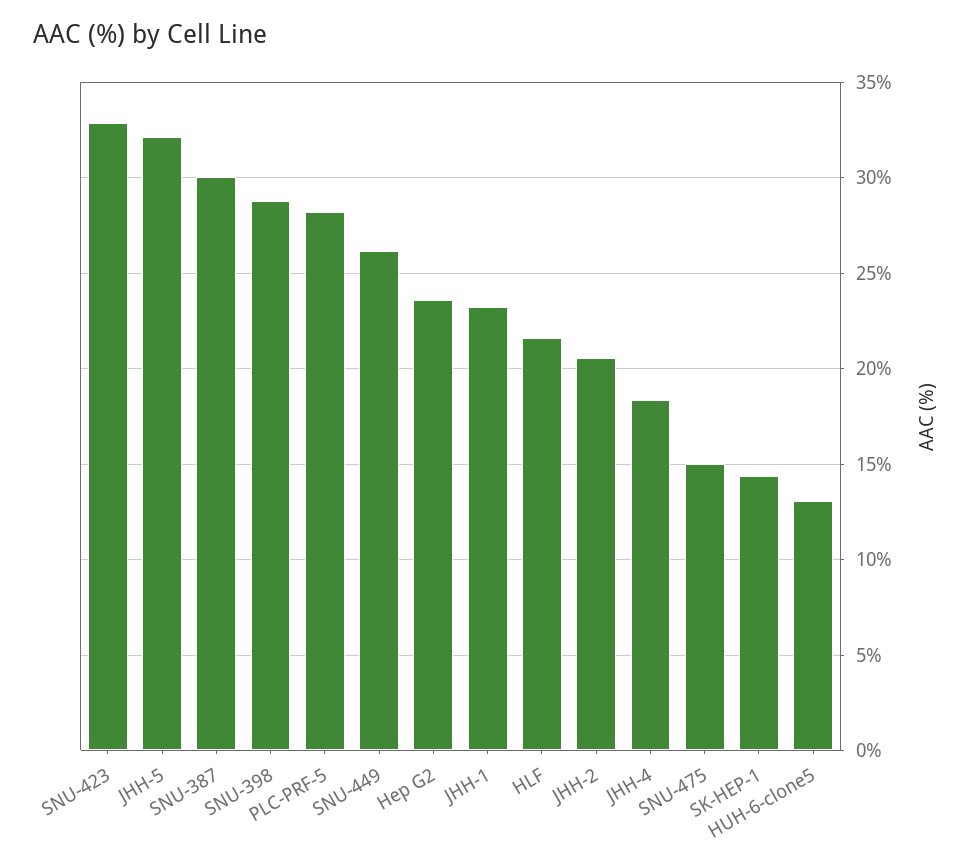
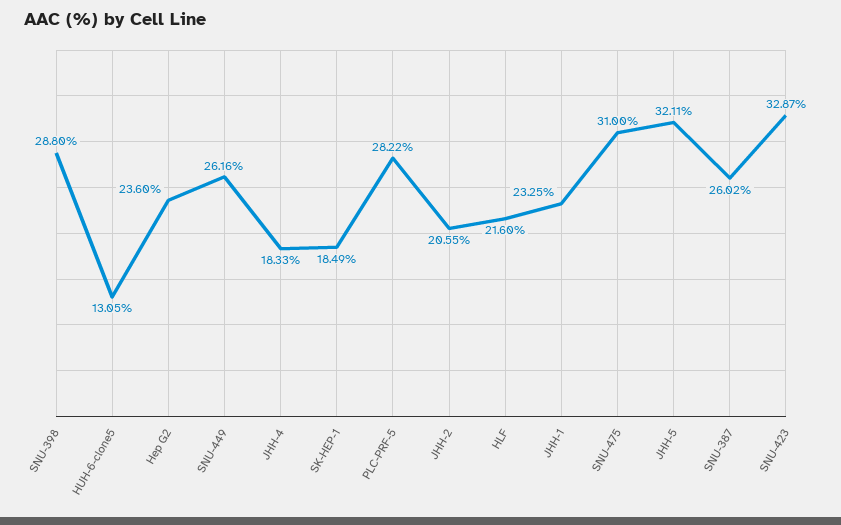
  {
    "SNU-423": 32.87,
    "JHH-5": 32.11,
-   "SNU-387": 30,
+   "SNU-387": 26.02,
    "SNU-398": 28.8,
    "PLC-PRF-5": 28.22,
    "SNU-449": 26.16,
    "Hep G2": 23.6,
    "JHH-1": 23.25,
    "HLF": 21.6,
    "JHH-2": 20.55,
    "JHH-4": 18.33,
-   "SNU-475": 15,
+   "SNU-475": 31,
-   "SK-HEP-1": 14.5,
+   "SK-HEP-1": 18.49,
    "HUH-6-clone5": 13.05
  }

